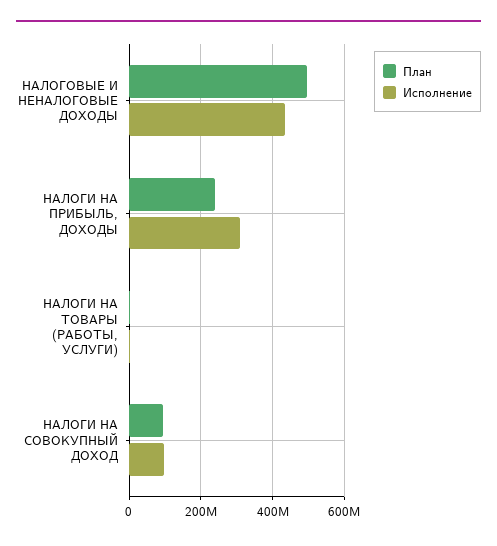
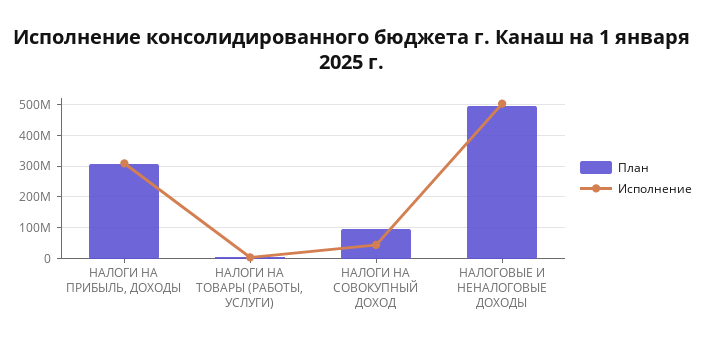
  {
    "План": {
      "НАЛОГОВЫЕ И НЕНАЛОГОВЫЕ ДОХОДЫ": 500000000,
-     "НАЛОГИ НА ПРИБЫЛЬ, ДОХОДЫ": 240000000,
+     "НАЛОГИ НА ПРИБЫЛЬ, ДОХОДЫ": 300000000,
      "НАЛОГИ НА ТОВАРЫ (РАБОТЫ, УСЛУГИ)": 0,
      "НАЛОГИ НА СОВОКУПНЫЙ ДОХОД": 100000000
    },
    "Исполнение": {
-     "НАЛОГОВЫЕ И НЕНАЛОГОВЫЕ ДОХОДЫ": 440000000,
+     "НАЛОГОВЫЕ И НЕНАЛОГОВЫЕ ДОХОДЫ": 500000000,
      "НАЛОГИ НА ПРИБЫЛЬ, ДОХОДЫ": 300000000,
      "НАЛОГИ НА ТОВАРЫ (РАБОТЫ, УСЛУГИ)": 0,
-     "НАЛОГИ НА СОВОКУПНЫЙ ДОХОД": 100000000
+     "НАЛОГИ НА СОВОКУПНЫЙ ДОХОД": 40000000
    }
  }

